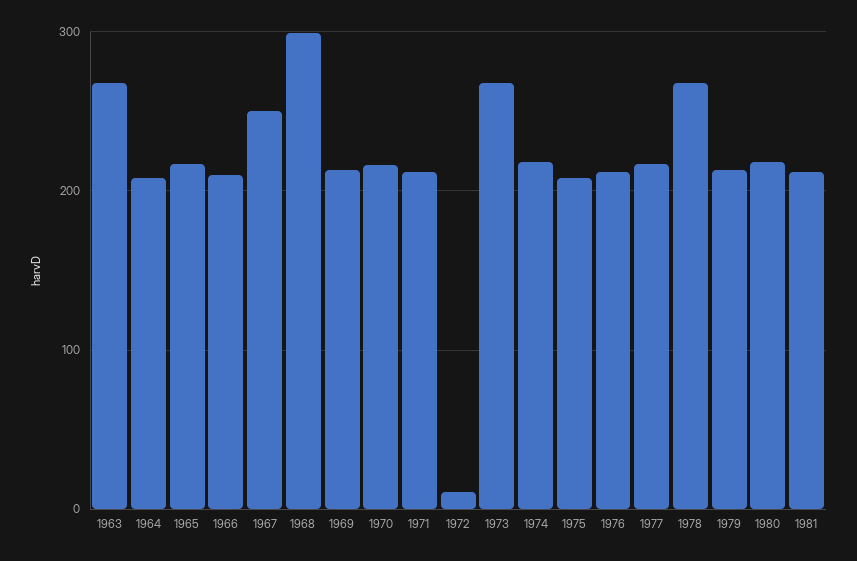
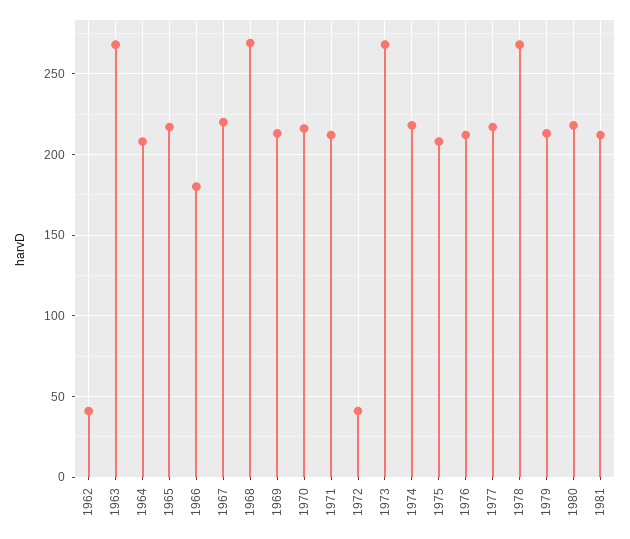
  {
    "1963": 270,
    "1964": 210,
    "1965": 215,
-   "1966": 210,
+   "1966": 180,
-   "1967": 250,
+   "1967": 220,
-   "1968": 300,
+   "1968": 270,
    "1969": 215,
    "1970": 215,
    "1971": 210,
-   "1972": 10,
+   "1972": 40,
    "1973": 270,
    "1974": 220,
    "1975": 210,
    "1976": 210,
    "1977": 215,
    "1978": 270,
    "1979": 215,
    "1980": 220,
-   "1981": 210
+   "1981": 210,
+   "1962": 40
  }

